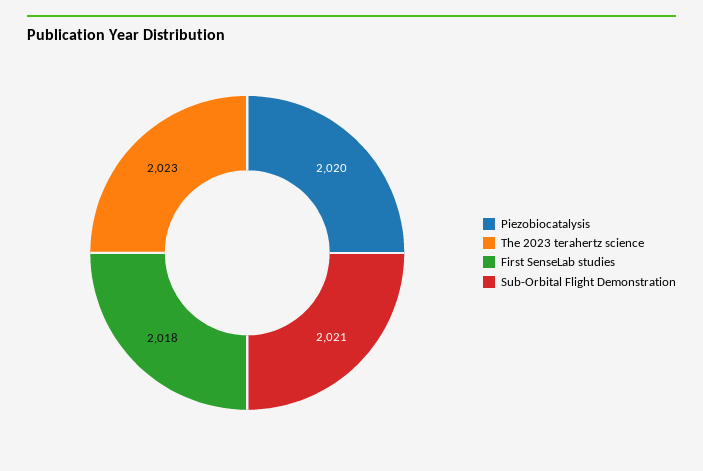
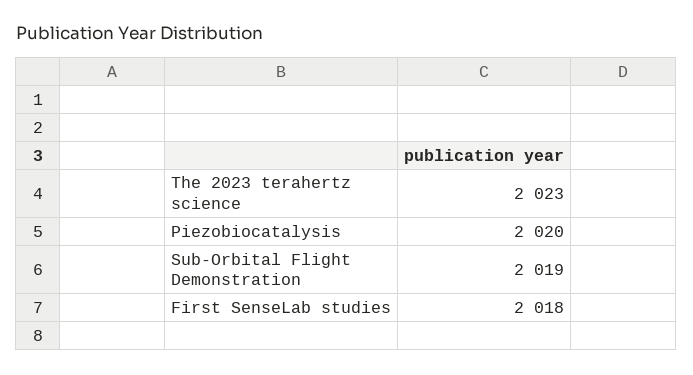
  {
    "Piezobiocatalysis": 2020,
    "The 2023 terahertz science": 2023,
    "First SenseLab studies": 2018,
-   "Sub-Orbital Flight Demonstration": 2021
+   "Sub-Orbital Flight Demonstration": 2019
  }

